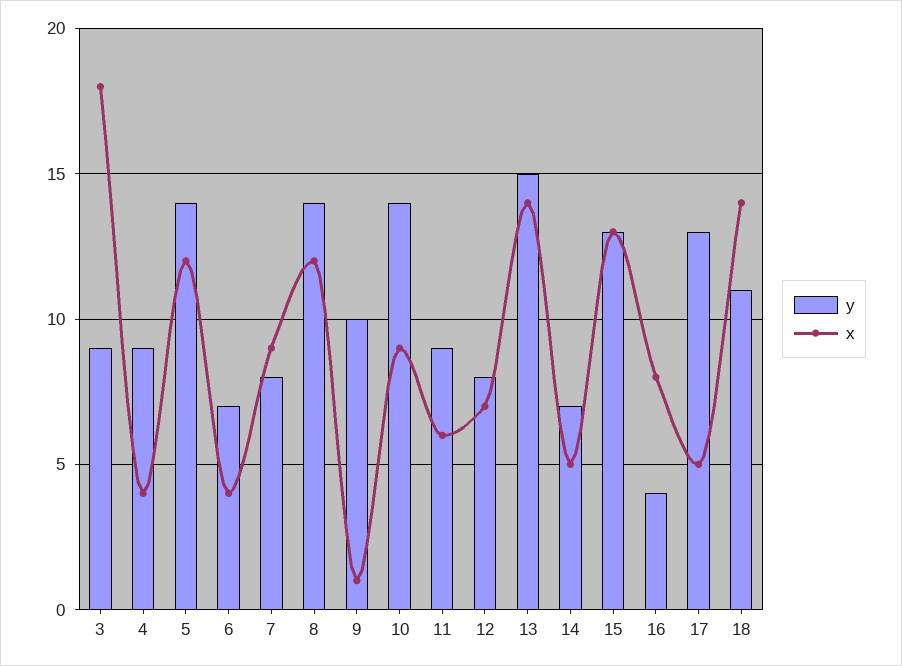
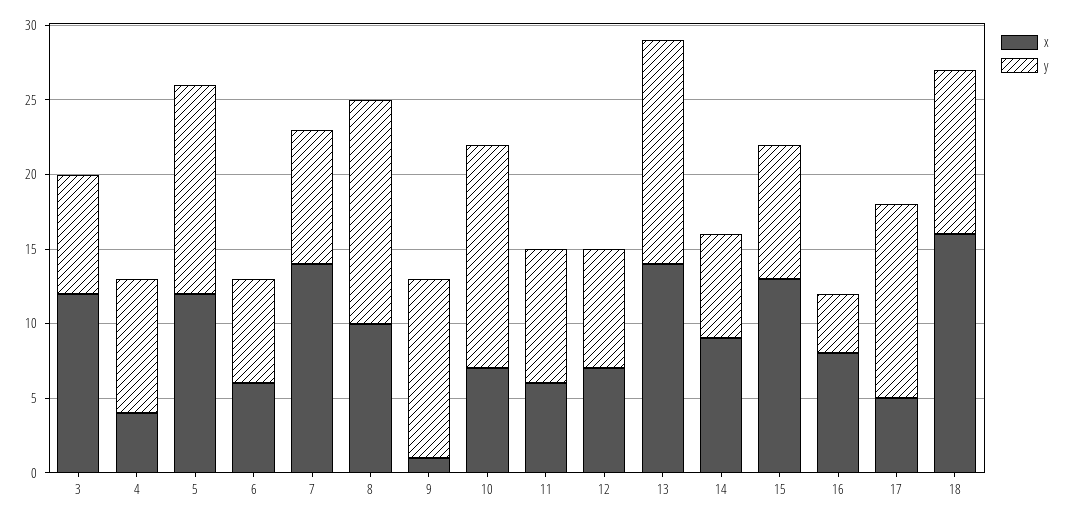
  {
    "y": {
-     "3": 9,
+     "3": 8,
      "4": 9,
      "5": 14,
      "6": 7,
-     "7": 8,
+     "7": 9,
-     "8": 14,
+     "8": 15,
-     "9": 10,
+     "9": 12,
-     "10": 14,
+     "10": 15,
      "11": 9,
      "12": 8,
      "13": 15,
      "14": 7,
-     "15": 13,
+     "15": 9,
      "16": 4,
      "17": 13,
      "18": 11
    },
    "x": {
-     "3": 18,
+     "3": 12,
      "4": 4,
      "5": 12,
-     "6": 4,
+     "6": 6,
-     "7": 9,
+     "7": 14,
-     "8": 12,
+     "8": 10,
      "9": 1,
-     "10": 9,
+     "10": 7,
      "11": 6,
      "12": 7,
      "13": 14,
-     "14": 5,
+     "14": 9,
      "15": 13,
      "16": 8,
      "17": 5,
-     "18": 14
+     "18": 16
    }
  }

